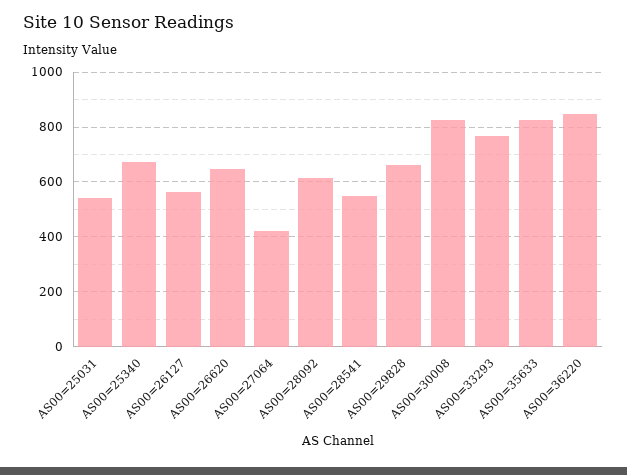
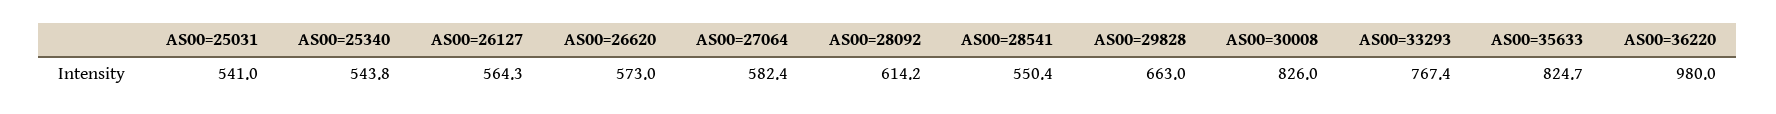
  {
    "AS00=25031": 541,
-   "AS00=25340": 675,
+   "AS00=25340": 543.8,
    "AS00=26127": 564.3,
-   "AS00=26620": 650,
+   "AS00=26620": 573,
-   "AS00=27064": 425,
+   "AS00=27064": 582.4,
    "AS00=28092": 614.2,
    "AS00=28541": 550.4,
    "AS00=29828": 663,
    "AS00=30008": 826,
    "AS00=33293": 767.4,
    "AS00=35633": 824.7,
-   "AS00=36220": 850
+   "AS00=36220": 980
  }

